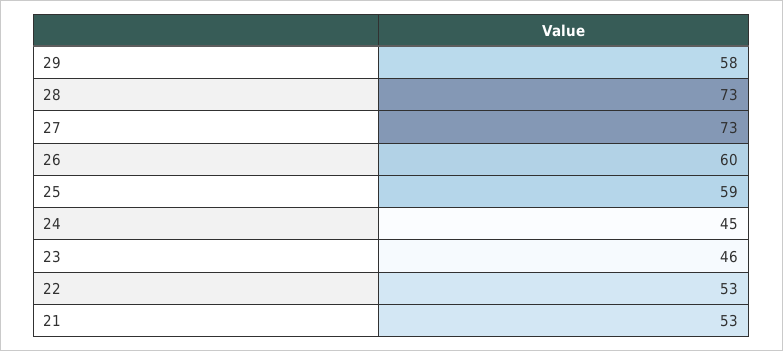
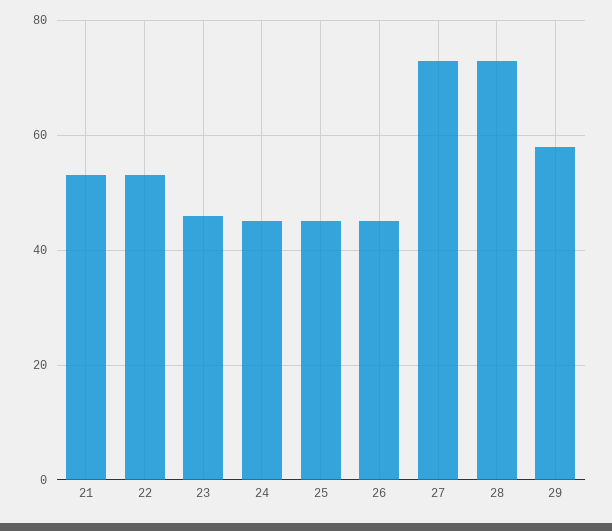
  {
    "29": 58,
    "28": 73,
    "27": 73,
-   "26": 60,
+   "26": 45,
-   "25": 59,
+   "25": 45,
    "24": 45,
    "23": 46,
    "22": 53,
    "21": 53
  }

